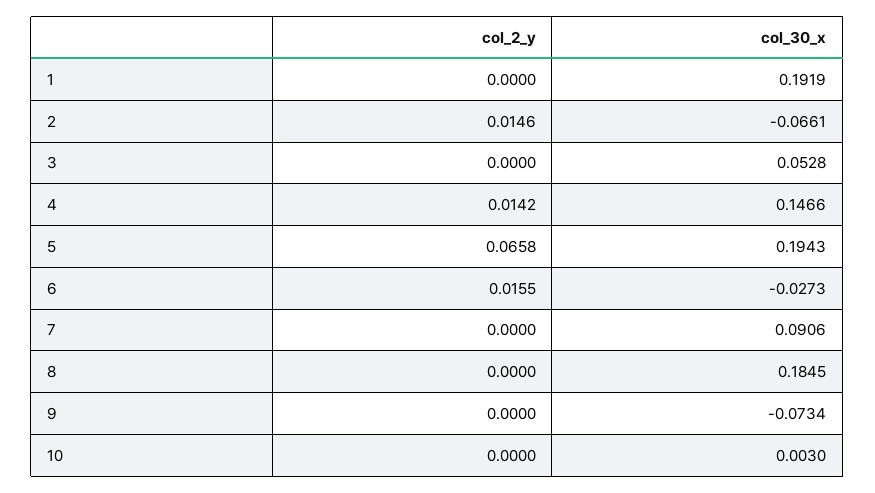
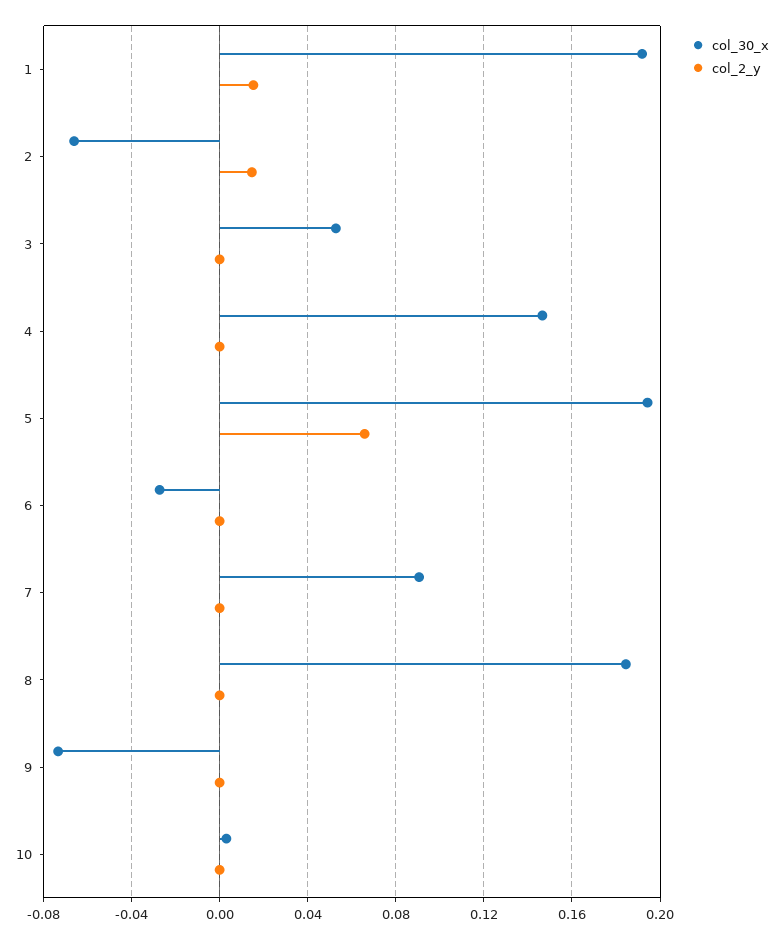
  {
    "col_2_y": {
-     "1": 0,
+     "1": 0.015,
      "2": 0.0146,
      "3": 0,
-     "4": 0.0142,
+     "4": 0,
      "5": 0.0658,
-     "6": 0.0155,
+     "6": 0,
      "7": 0,
      "8": 0,
      "9": 0,
      "10": 0
    },
    "col_30_x": {
      "1": 0.1919,
      "2": -0.0661,
      "3": 0.0528,
      "4": 0.1466,
      "5": 0.1943,
      "6": -0.0273,
      "7": 0.0906,
      "8": 0.1845,
      "9": -0.0734,
      "10": 0.003
    }
  }

